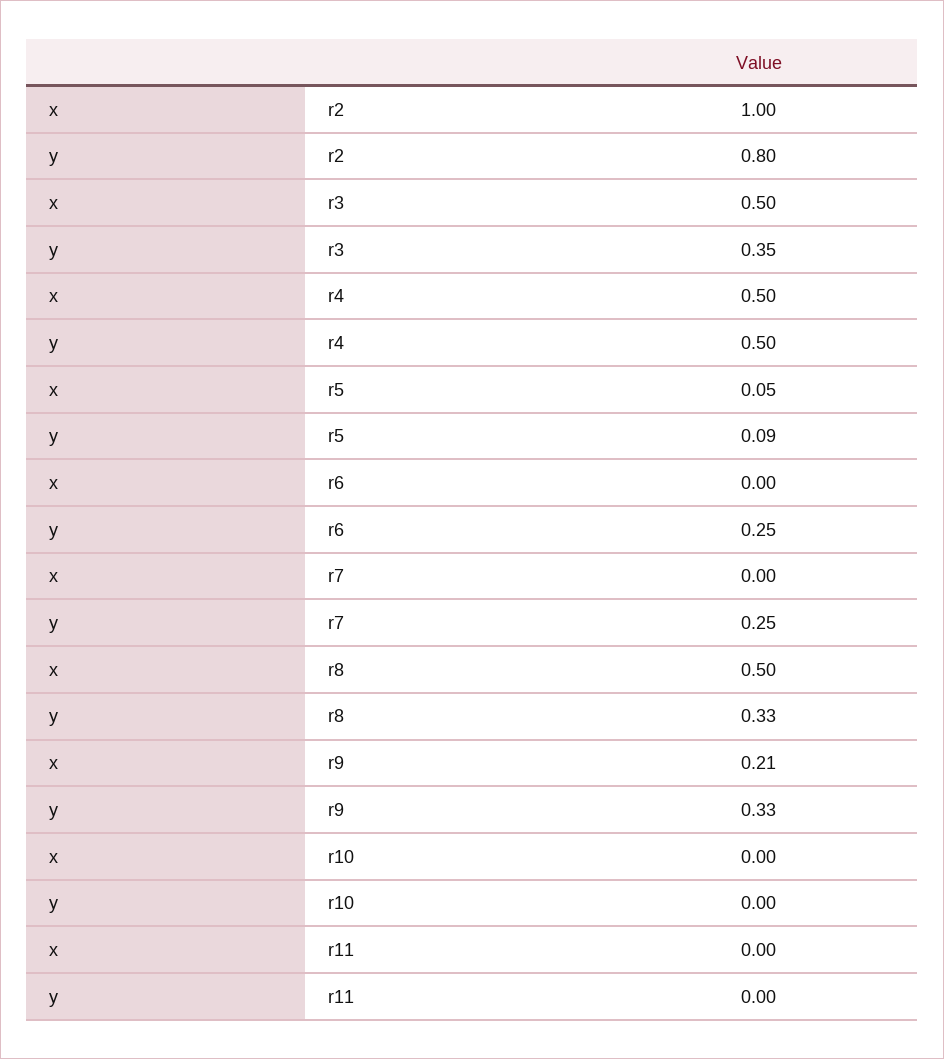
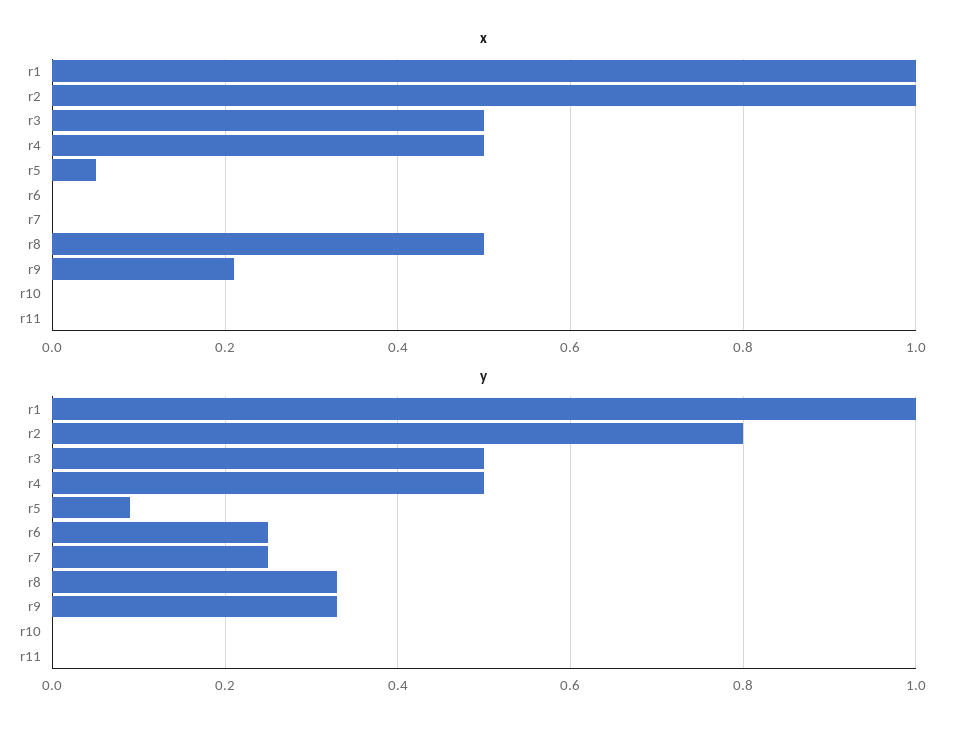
  {
    "x": {
      "r2": 1,
      "r3": 0.5,
      "r4": 0.5,
      "r5": 0.05,
      "r6": 0,
      "r7": 0,
      "r8": 0.5,
      "r9": 0.21,
      "r10": 0,
-     "r11": 0
+     "r11": 0,
+     "r1": 1
    },
    "y": {
      "r2": 0.8,
-     "r3": 0.35,
+     "r3": 0.5,
      "r4": 0.5,
      "r5": 0.09,
      "r6": 0.25,
      "r7": 0.25,
      "r8": 0.33,
      "r9": 0.33,
      "r10": 0,
-     "r11": 0
+     "r11": 0,
+     "r1": 1
    }
  }

